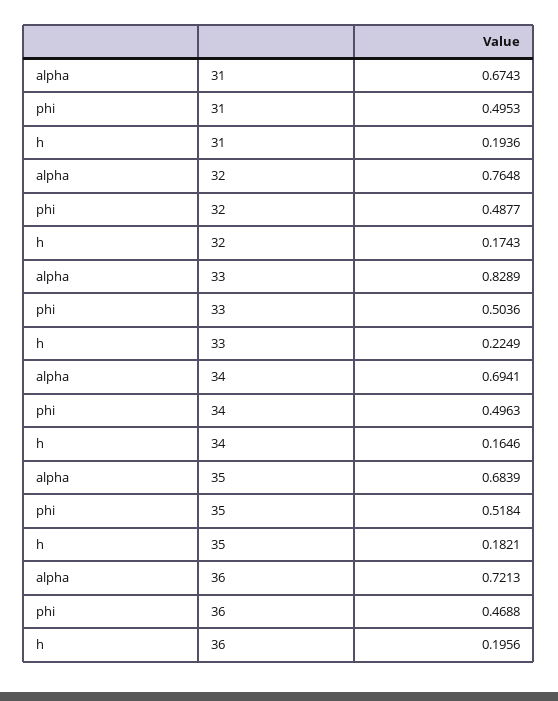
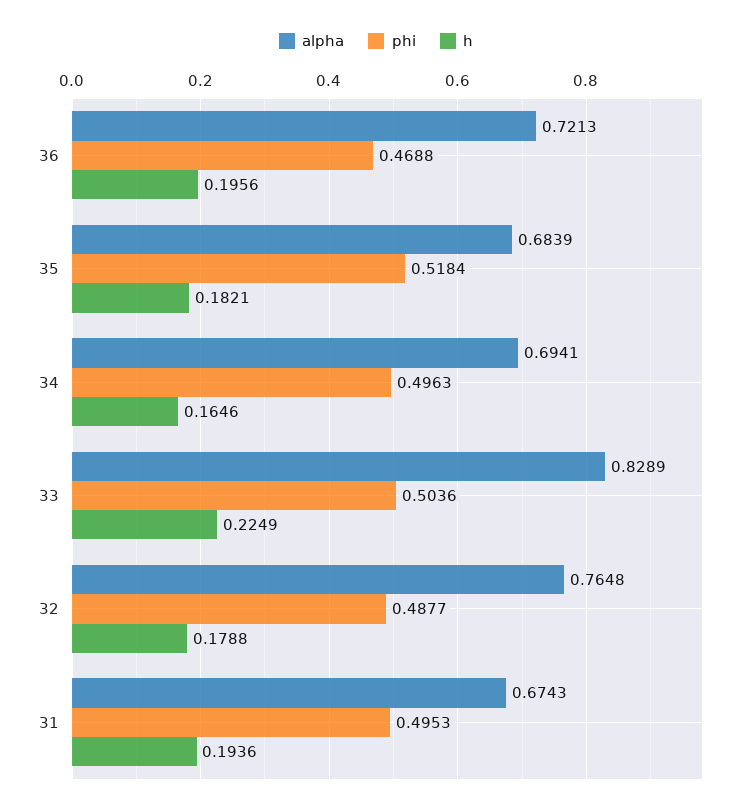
  {
    "alpha": {
      "31": 0.6743,
      "32": 0.7648,
      "33": 0.8289,
      "34": 0.6941,
      "35": 0.6839,
      "36": 0.7213
    },
    "phi": {
      "31": 0.4953,
      "32": 0.4877,
      "33": 0.5036,
      "34": 0.4963,
      "35": 0.5184,
      "36": 0.4688
    },
    "h": {
      "31": 0.1936,
-     "32": 0.1743,
+     "32": 0.1788,
      "33": 0.2249,
      "34": 0.1646,
      "35": 0.1821,
      "36": 0.1956
    }
  }

